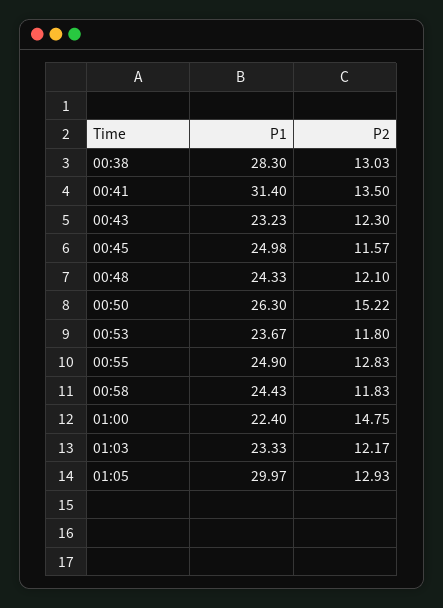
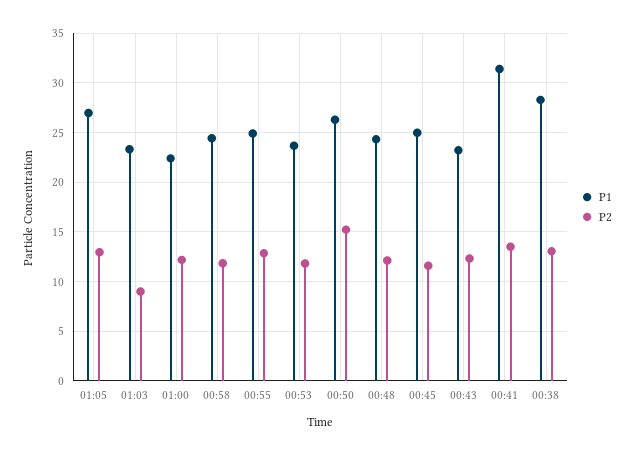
  {
    "P1": {
      "00:38": 28.3,
      "00:41": 31.4,
      "00:43": 23.23,
      "00:45": 24.98,
      "00:48": 24.33,
      "00:50": 26.3,
      "00:53": 23.67,
      "00:55": 24.9,
      "00:58": 24.43,
      "01:00": 22.4,
      "01:03": 23.33,
-     "01:05": 29.97
+     "01:05": 27
    },
    "P2": {
      "00:38": 13.03,
      "00:41": 13.5,
      "00:43": 12.3,
      "00:45": 11.57,
      "00:48": 12.1,
      "00:50": 15.22,
      "00:53": 11.8,
      "00:55": 12.83,
      "00:58": 11.83,
-     "01:00": 14.75,
+     "01:00": 12,
-     "01:03": 12.17,
+     "01:03": 9,
      "01:05": 12.93
    }
  }

